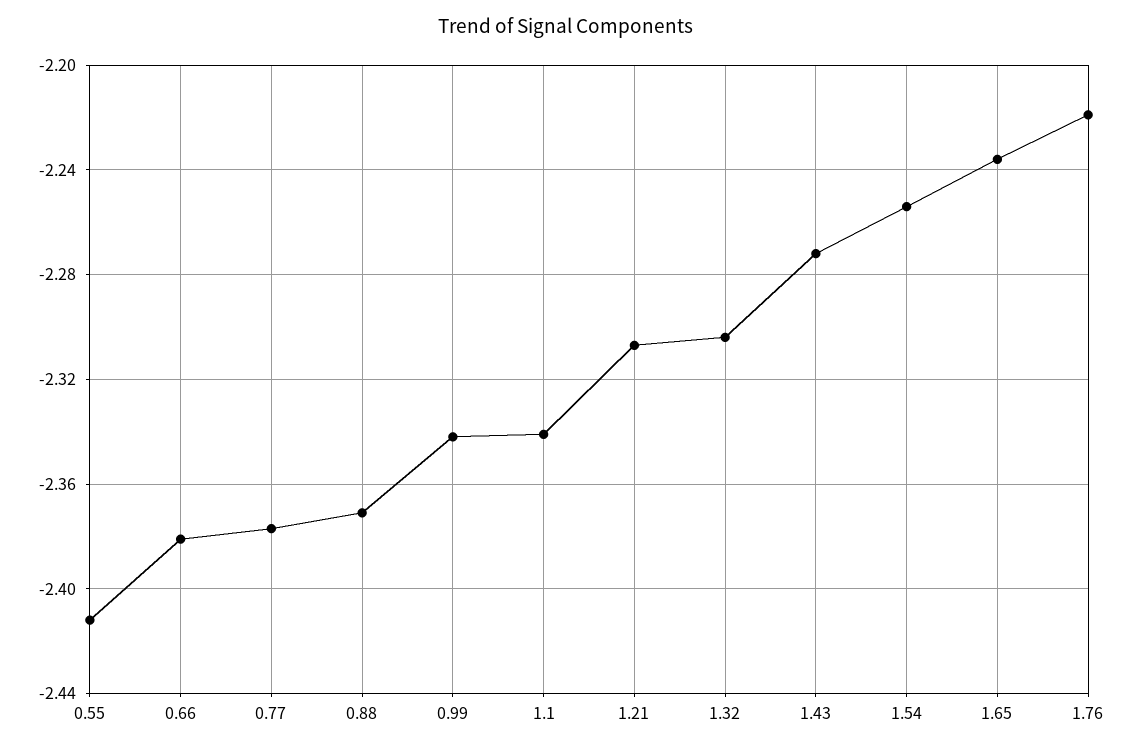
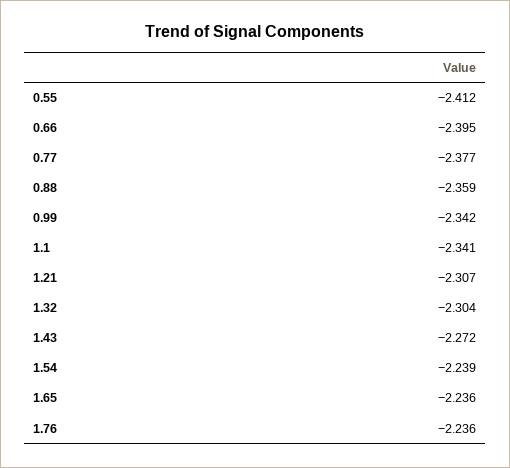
  {
    "0.55": -2.412,
-   "0.66": -2.38,
+   "0.66": -2.395,
    "0.77": -2.377,
-   "0.88": -2.37,
+   "0.88": -2.359,
    "0.99": -2.342,
    "1.1": -2.341,
    "1.21": -2.307,
    "1.32": -2.304,
    "1.43": -2.272,
-   "1.54": -2.255,
+   "1.54": -2.239,
    "1.65": -2.236,
-   "1.76": -2.22
+   "1.76": -2.236
  }

